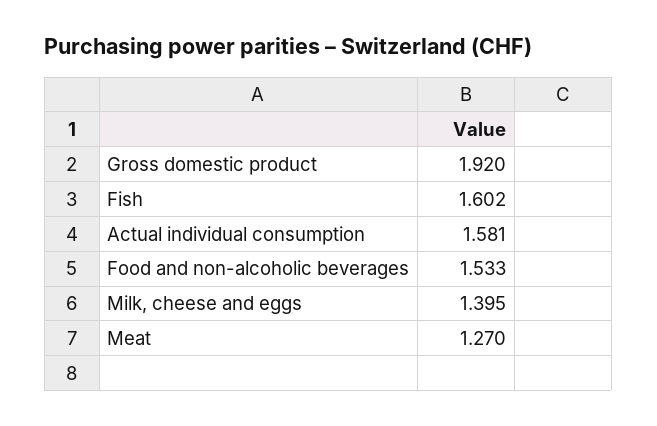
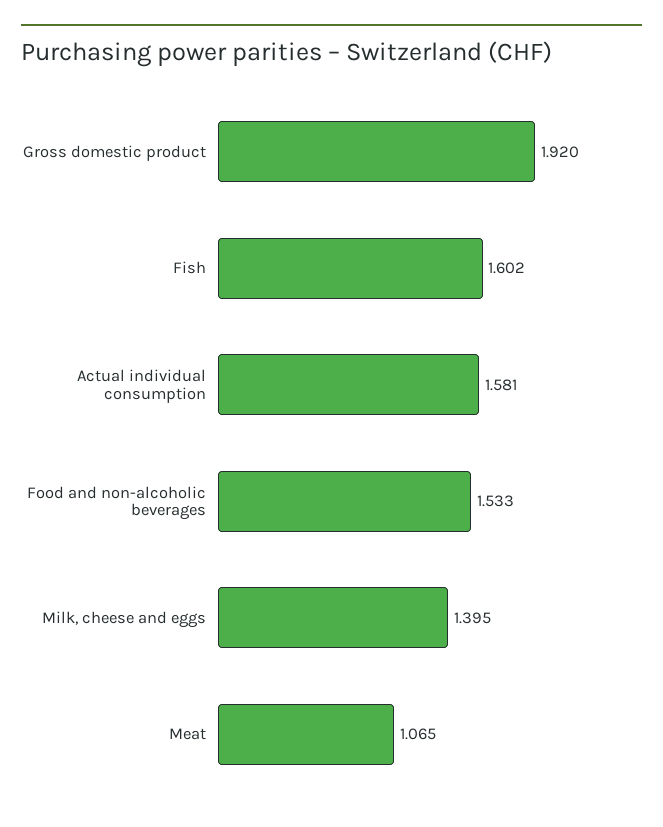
  {
    "Gross domestic product": 1.92,
    "Fish": 1.602,
    "Actual individual consumption": 1.581,
    "Food and non-alcoholic beverages": 1.533,
    "Milk, cheese and eggs": 1.395,
-   "Meat": 1.27
+   "Meat": 1.065
  }

